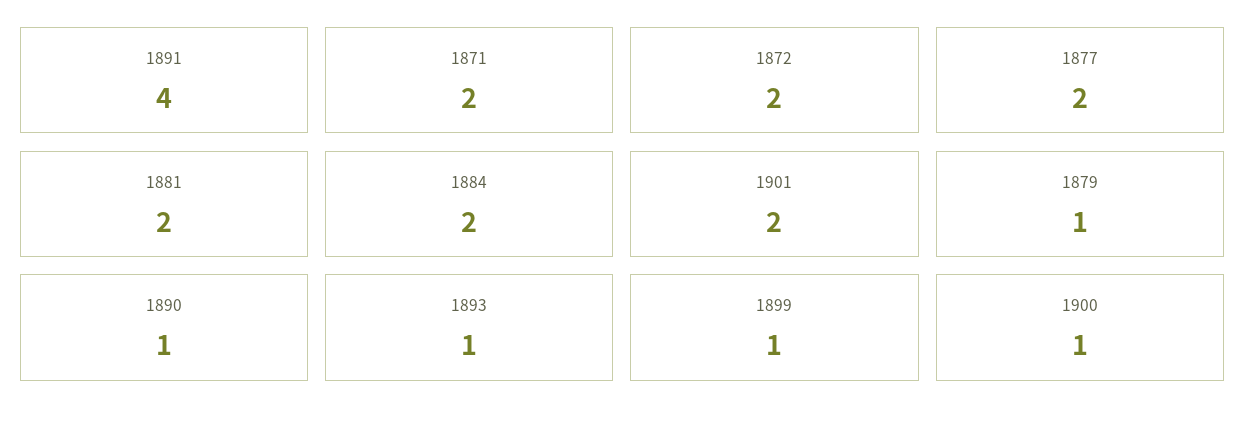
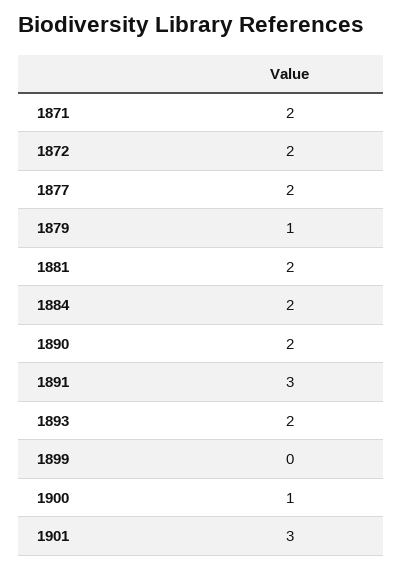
  {
-   "1891": 4,
+   "1891": 3,
    "1871": 2,
    "1872": 2,
    "1877": 2,
    "1881": 2,
    "1884": 2,
-   "1901": 2,
+   "1901": 3,
    "1879": 1,
-   "1890": 1,
+   "1890": 2,
-   "1893": 1,
+   "1893": 2,
-   "1899": 1,
+   "1899": 0,
    "1900": 1
  }

